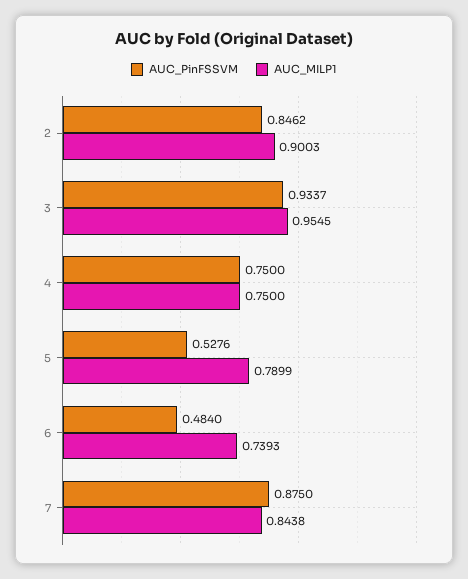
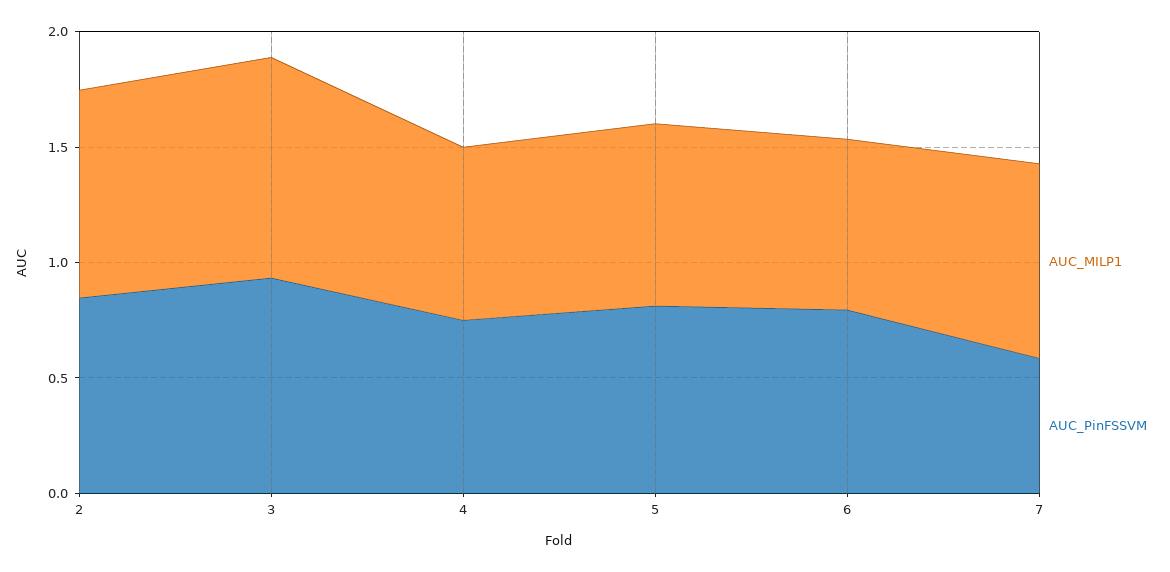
  {
    "AUC_PinFSSVM": {
      "2": 0.8462,
      "3": 0.9337,
      "4": 0.75,
-     "5": 0.5276,
+     "5": 0.8,
-     "6": 0.484,
+     "6": 0.8,
-     "7": 0.875
+     "7": 0.6
    },
    "AUC_MILP1": {
      "2": 0.9003,
      "3": 0.9545,
      "4": 0.75,
      "5": 0.7899,
      "6": 0.7393,
      "7": 0.8438
    }
  }

